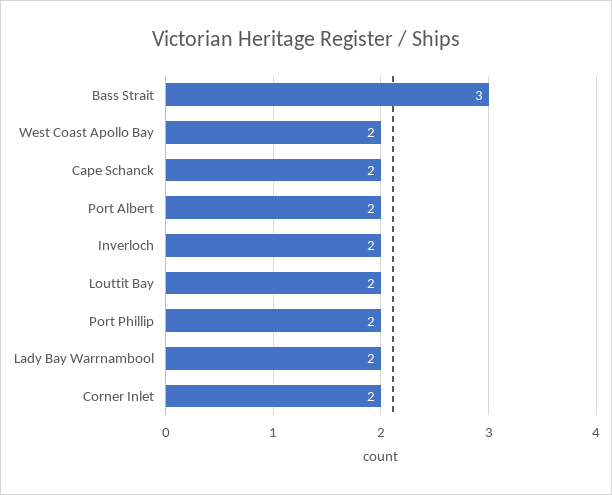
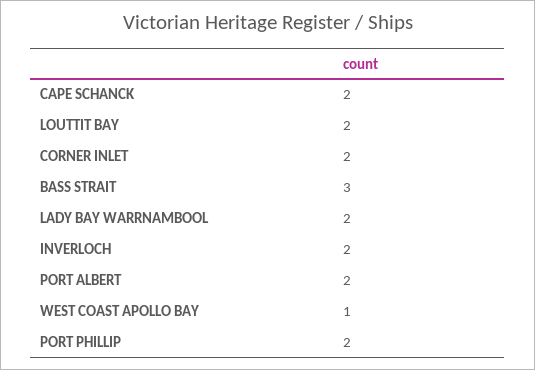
  {
    "Bass Strait": 3,
-   "West Coast Apollo Bay": 2,
+   "West Coast Apollo Bay": 1,
    "Cape Schanck": 2,
    "Port Albert": 2,
    "Inverloch": 2,
    "Louttit Bay": 2,
    "Port Phillip": 2,
    "Lady Bay Warrnambool": 2,
    "Corner Inlet": 2
  }

